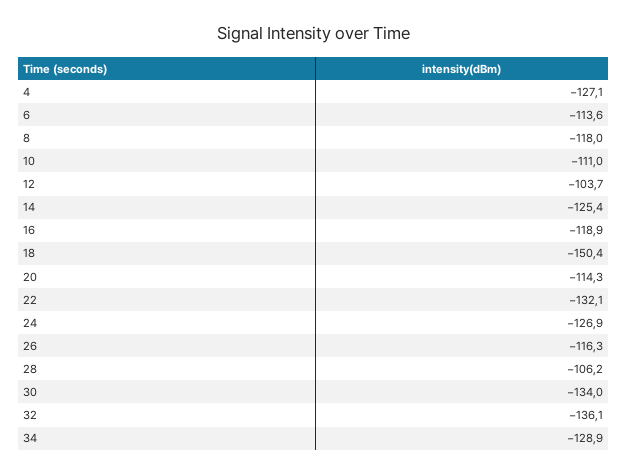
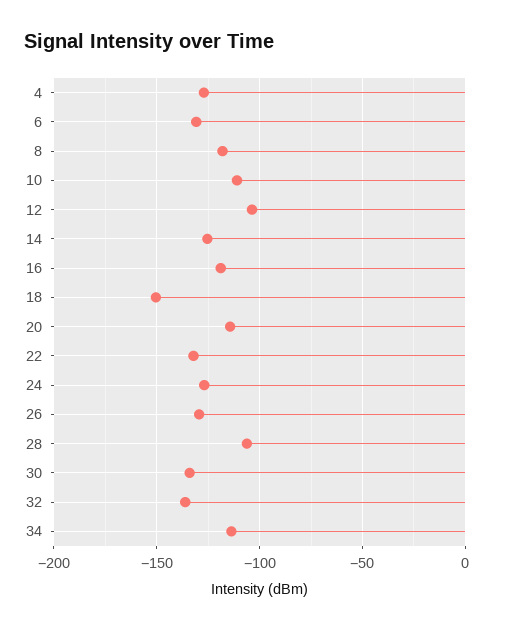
  {
    "4": -127.1,
-   "6": -113.6,
+   "6": -130,
    "8": -118,
    "10": -111,
    "12": -103.7,
    "14": -125.4,
    "16": -118.9,
    "18": -150.4,
    "20": -114.3,
    "22": -132.1,
    "24": -126.9,
-   "26": -116.3,
+   "26": -130,
    "28": -106.2,
    "30": -134,
    "32": -136.1,
-   "34": -128.9
+   "34": -115
  }

